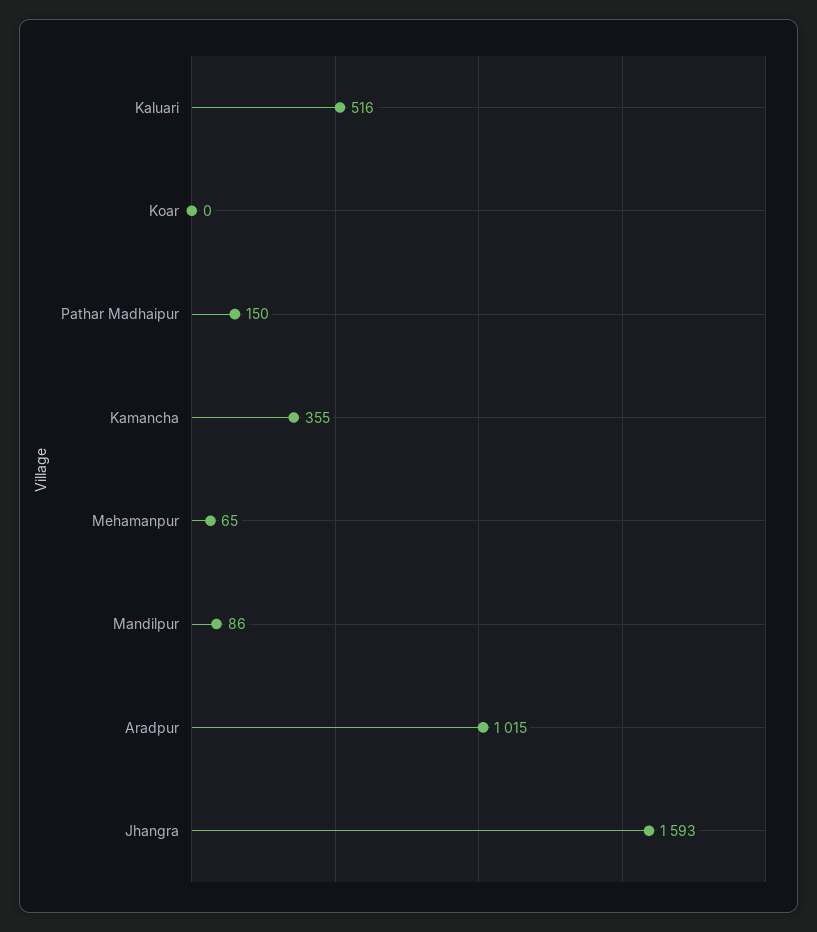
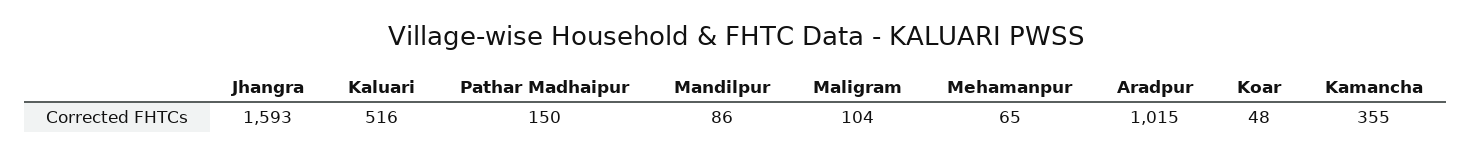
  {
    "Kaluari": 516,
-   "Koar": 0,
+   "Koar": 48,
    "Pathar Madhaipur": 150,
    "Kamancha": 355,
    "Mehamanpur": 65,
    "Mandilpur": 86,
    "Aradpur": 1015,
-   "Jhangra": 1593
+   "Jhangra": 1593,
+   "Maligram": 104
  }

